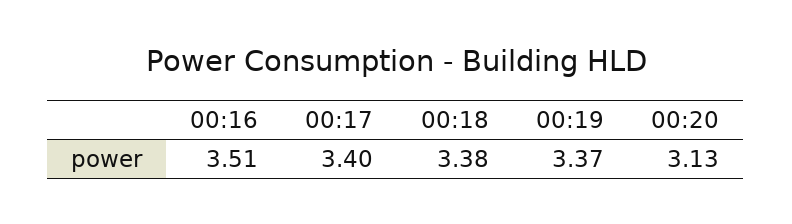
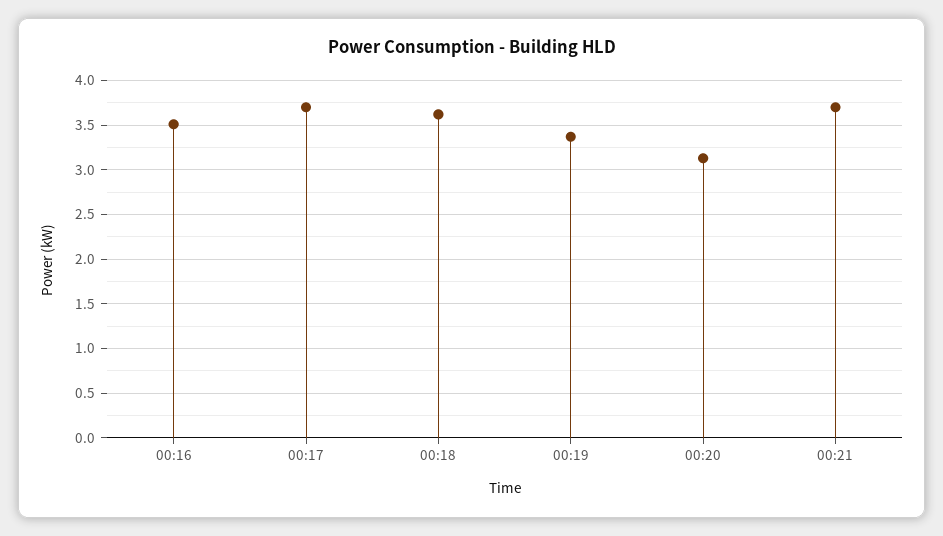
  {
    "00:16": 3.51,
-   "00:17": 3.4,
+   "00:17": 3.7,
-   "00:18": 3.38,
+   "00:18": 3.6,
    "00:19": 3.37,
-   "00:20": 3.13
+   "00:20": 3.13,
+   "00:21": 3.7
  }

